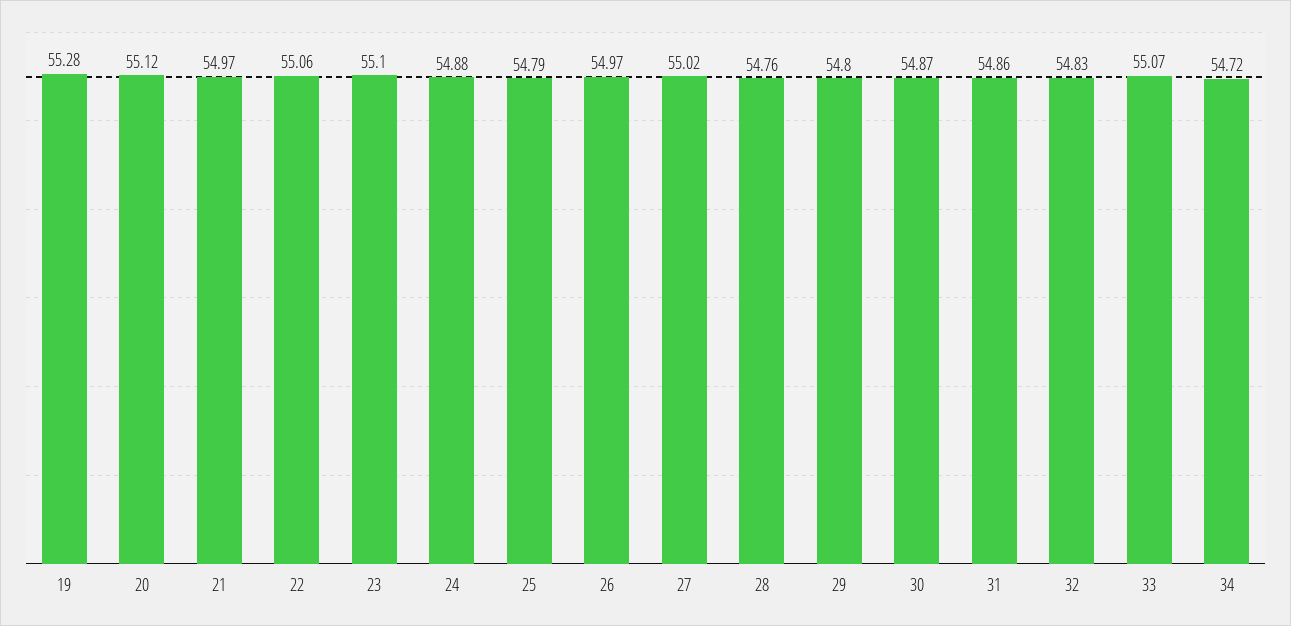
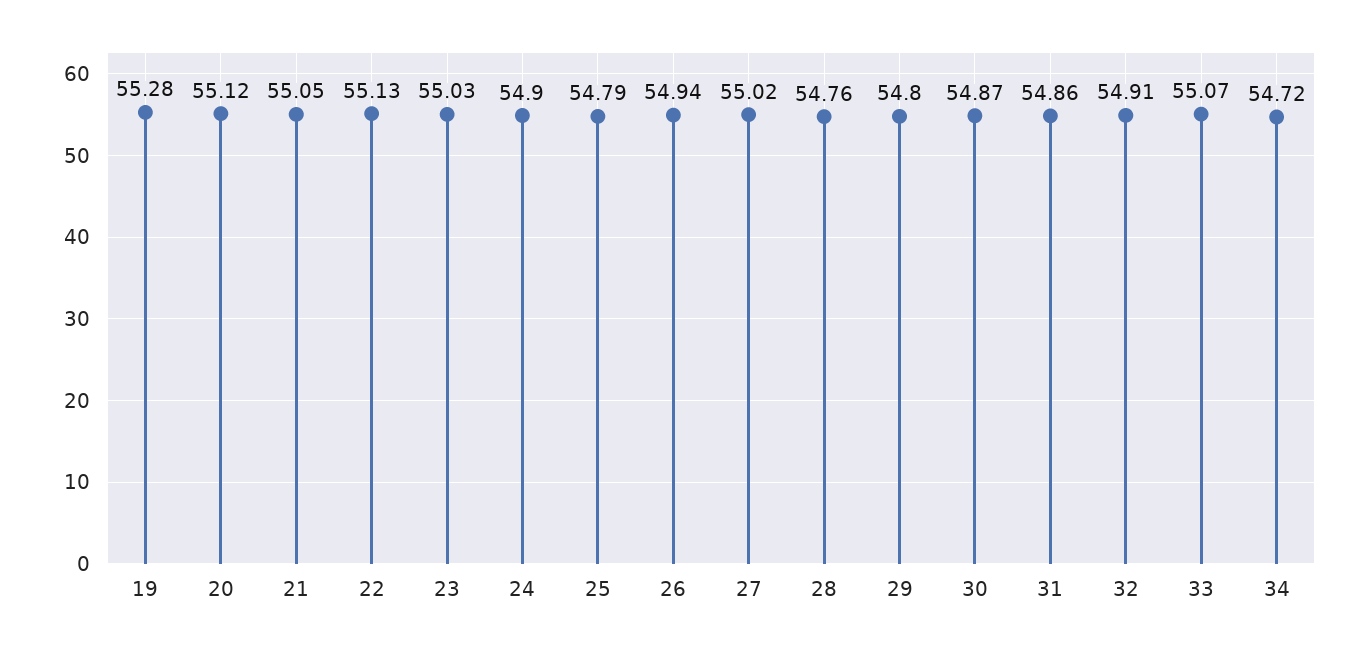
  {
    "19": 55.28,
    "20": 55.12,
-   "21": 54.97,
+   "21": 55.05,
-   "22": 55.06,
+   "22": 55.13,
-   "23": 55.1,
+   "23": 55.03,
-   "24": 54.88,
+   "24": 54.9,
    "25": 54.79,
-   "26": 54.97,
+   "26": 54.94,
    "27": 55.02,
    "28": 54.76,
    "29": 54.8,
    "30": 54.87,
    "31": 54.86,
-   "32": 54.83,
+   "32": 54.91,
    "33": 55.07,
    "34": 54.72
  }

